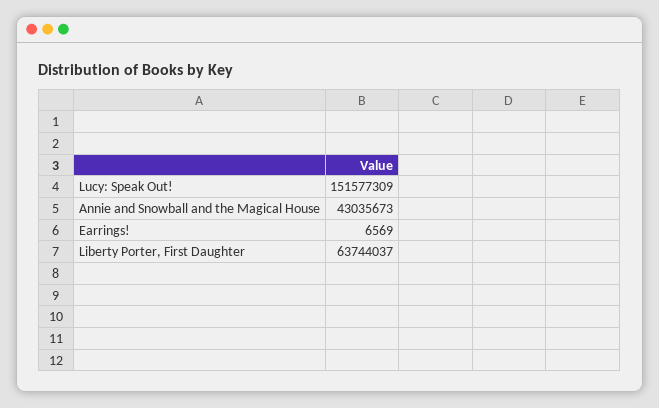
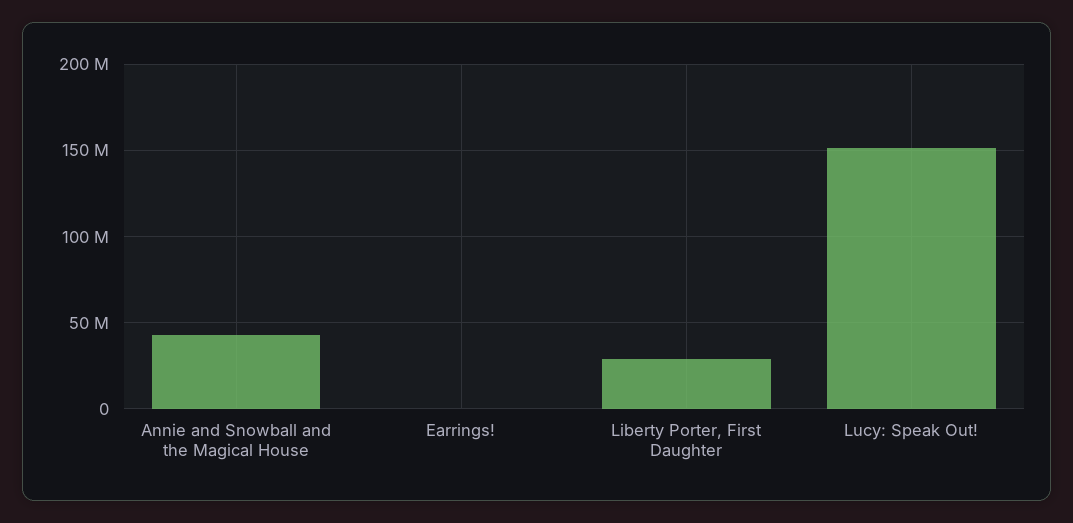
  {
    "Lucy: Speak Out!": 151577309,
    "Annie and Snowball and the Magical House": 43035673,
    "Earrings!": 6569,
-   "Liberty Porter, First Daughter": 63744037
+   "Liberty Porter, First Daughter": 30000000
  }

